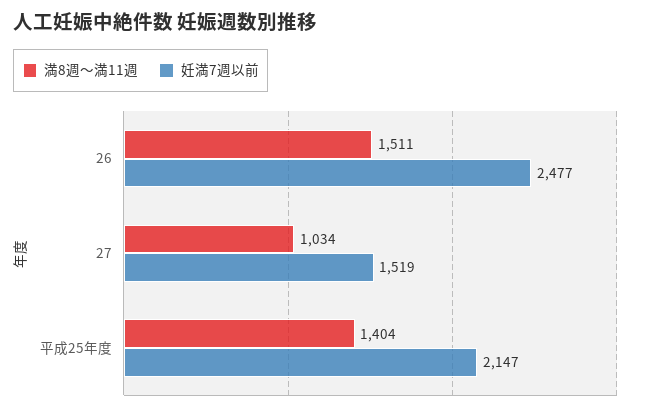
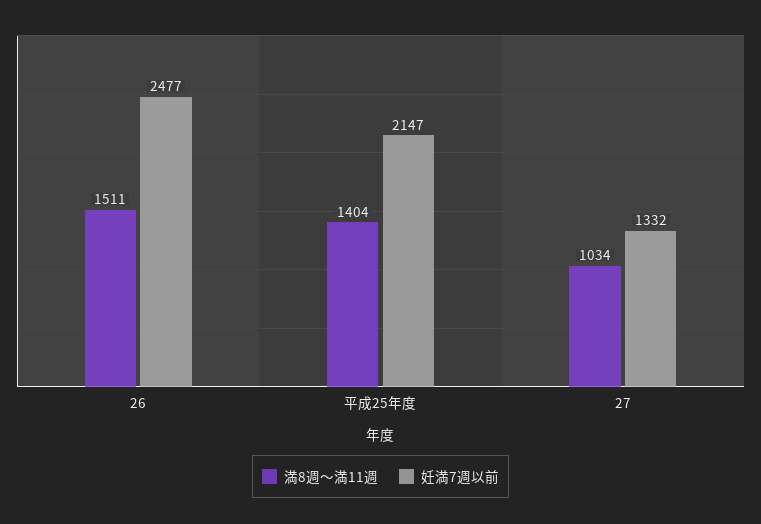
  {
    "満8週～満11週": {
      "26": 1511,
      "27": 1034,
      "平成25年度": 1404
    },
    "妊満7週以前": {
      "26": 2477,
-     "27": 1519,
+     "27": 1332,
      "平成25年度": 2147
    }
  }

